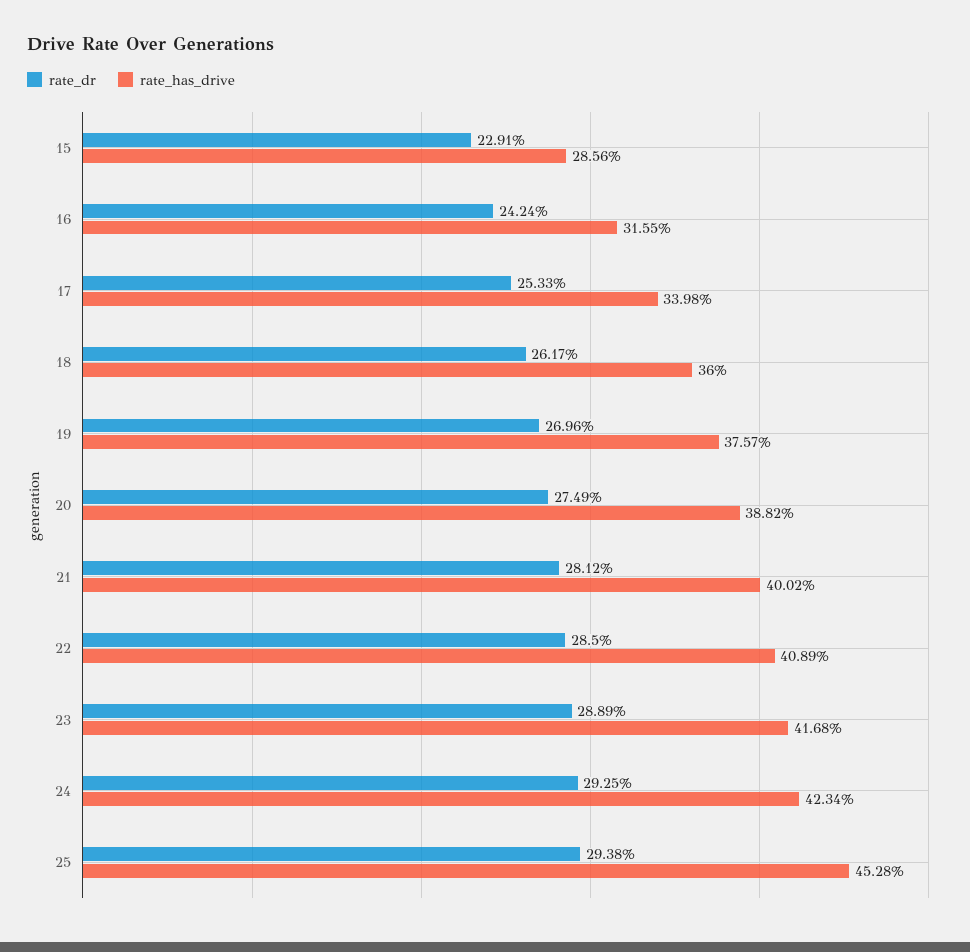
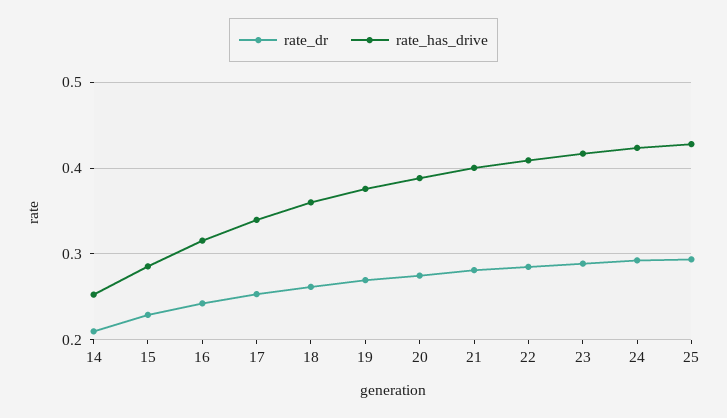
  {
    "rate_dr": {
      "15": 0.2291,
      "16": 0.2424,
      "17": 0.2533,
      "18": 0.2617,
      "19": 0.2696,
      "20": 0.2749,
      "21": 0.2812,
      "22": 0.285,
      "23": 0.2889,
      "24": 0.2925,
-     "25": 0.2938
+     "25": 0.2938,
+     "14": 0.21
    },
    "rate_has_drive": {
      "15": 0.2856,
      "16": 0.3155,
      "17": 0.3398,
      "18": 0.36,
      "19": 0.3757,
      "20": 0.3882,
      "21": 0.4002,
      "22": 0.4089,
      "23": 0.4168,
      "24": 0.4234,
-     "25": 0.4528
+     "25": 0.43,
+     "14": 0.25
    }
  }

